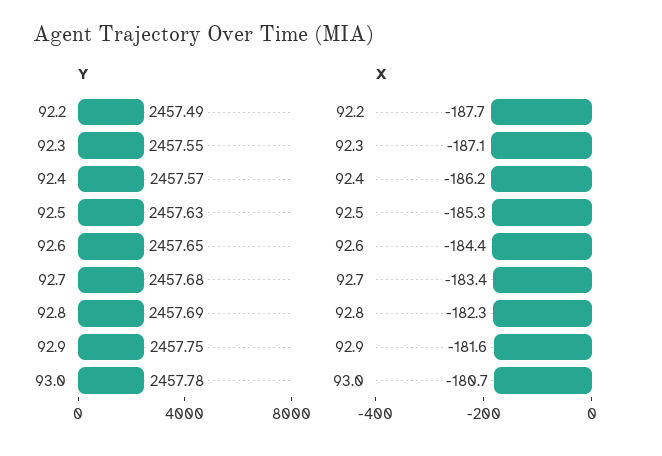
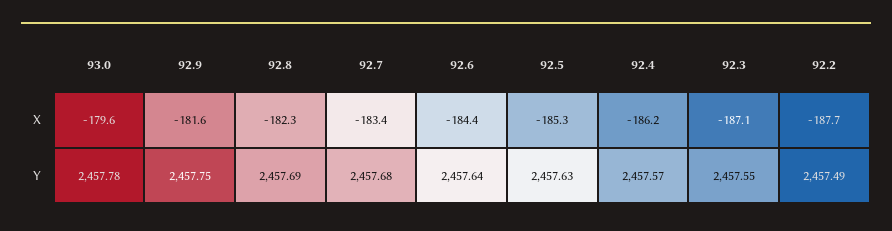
  {
    "Y": {
      "92.2": 2457.49,
      "92.3": 2457.55,
      "92.4": 2457.57,
      "92.5": 2457.63,
-     "92.6": 2457.65,
+     "92.6": 2457.64,
      "92.7": 2457.68,
      "92.8": 2457.69,
      "92.9": 2457.75,
      "93.0": 2457.78
    },
    "X": {
      "92.2": -187.7,
      "92.3": -187.1,
      "92.4": -186.2,
      "92.5": -185.3,
      "92.6": -184.4,
      "92.7": -183.4,
      "92.8": -182.3,
      "92.9": -181.6,
-     "93.0": -180.7
+     "93.0": -179.6
    }
  }

